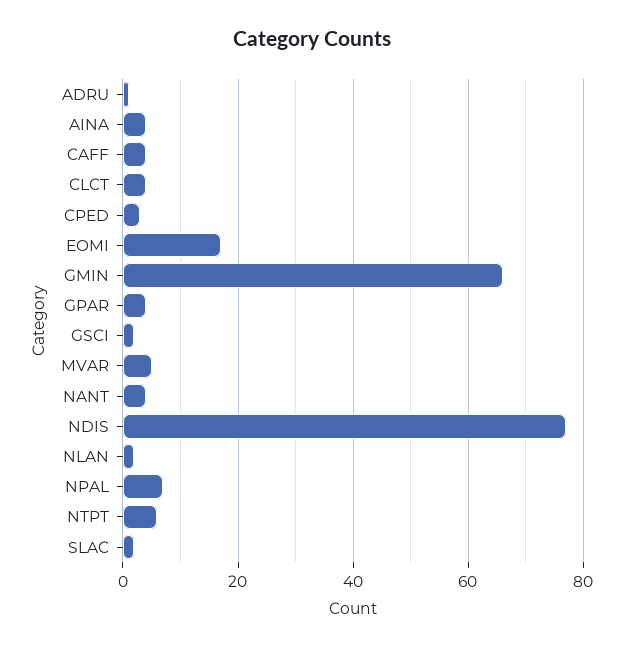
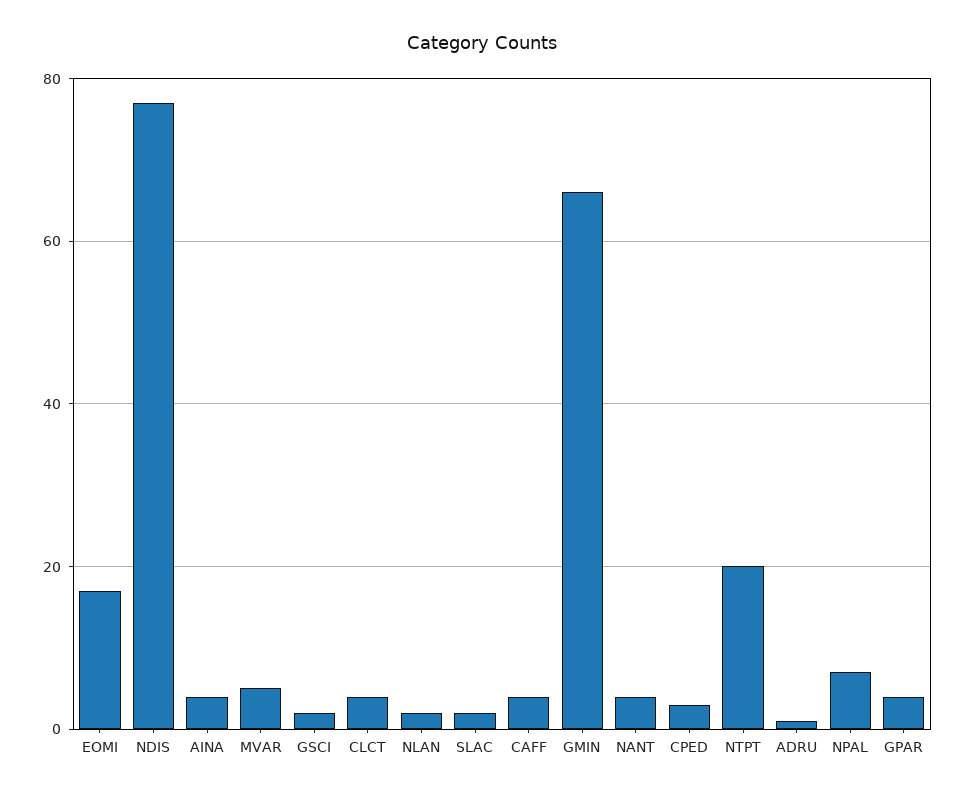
  {
    "ADRU": 0,
    "AINA": 5,
    "CAFF": 5,
    "CLCT": 5,
    "CPED": 5,
    "EOMI": 15,
    "GMIN": 65,
    "GPAR": 5,
    "GSCI": 0,
    "MVAR": 5,
    "NANT": 5,
    "NDIS": 75,
    "NLAN": 0,
    "NPAL": 5,
-   "NTPT": 5,
+   "NTPT": 20,
    "SLAC": 0
  }

